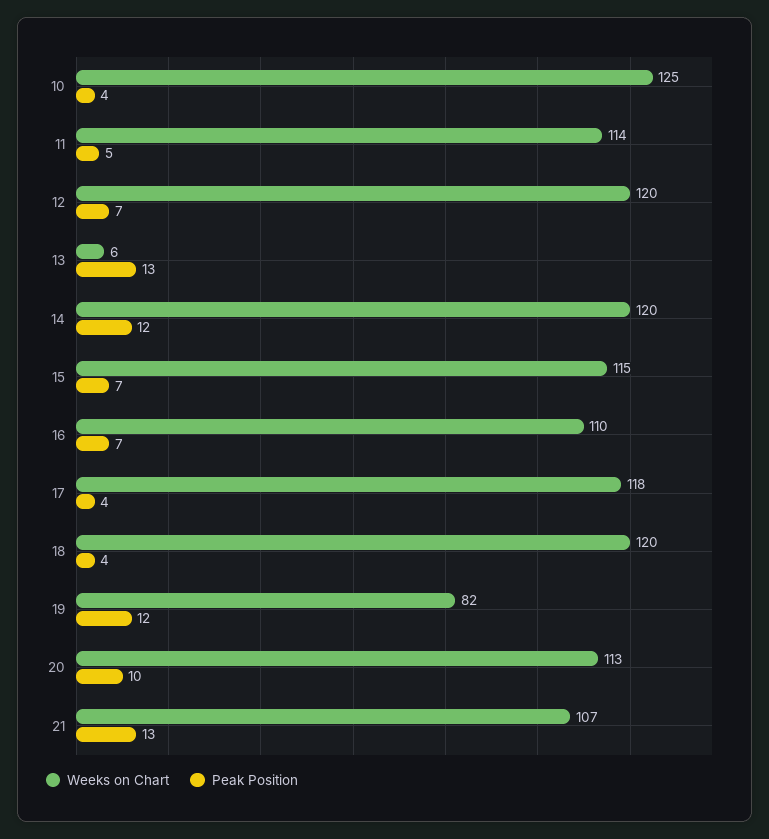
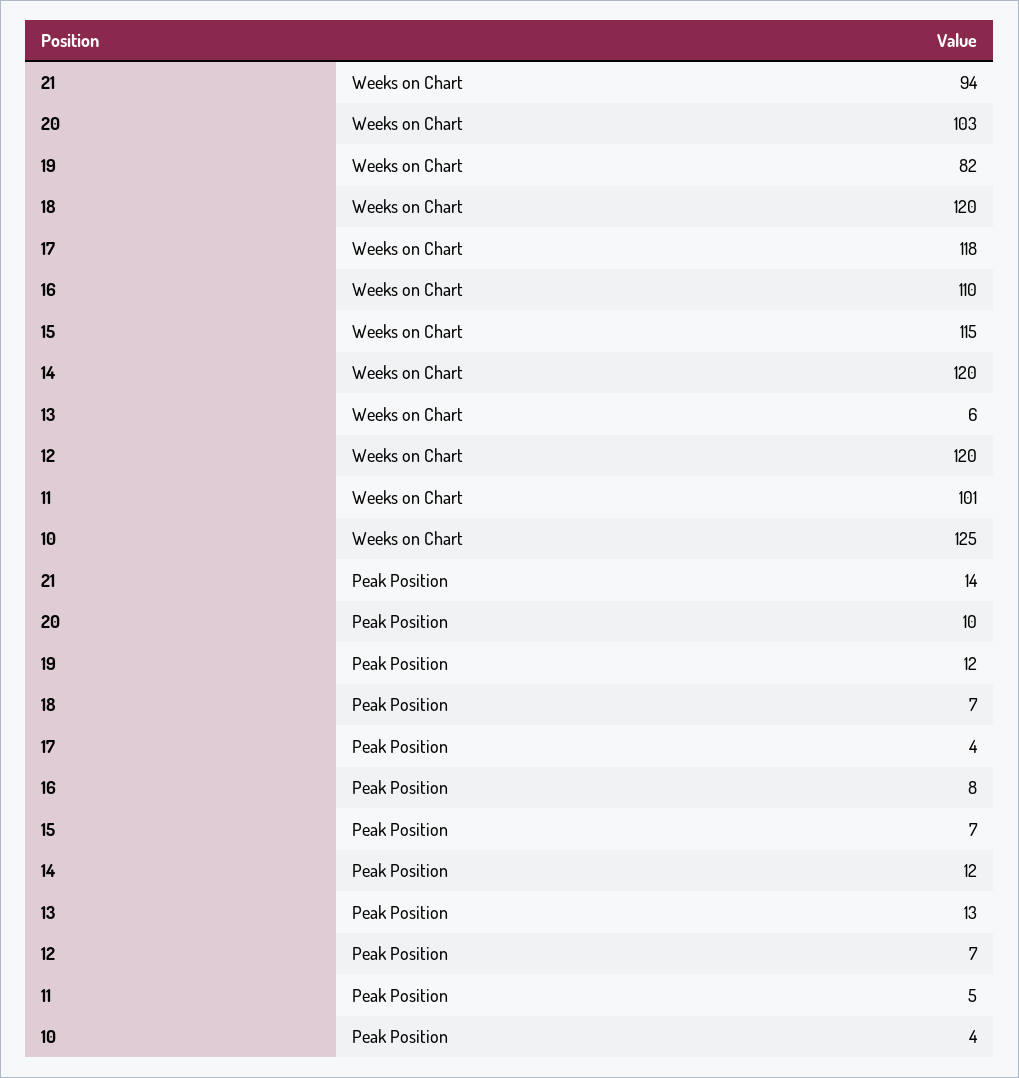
  {
    "Weeks on Chart": {
      "10": 125,
-     "11": 114,
+     "11": 101,
      "12": 120,
      "13": 6,
      "14": 120,
      "15": 115,
      "16": 110,
      "17": 118,
      "18": 120,
      "19": 82,
-     "20": 113,
+     "20": 103,
-     "21": 107
+     "21": 94
    },
    "Peak Position": {
      "10": 4,
      "11": 5,
      "12": 7,
      "13": 13,
      "14": 12,
      "15": 7,
-     "16": 7,
+     "16": 8,
      "17": 4,
-     "18": 4,
+     "18": 7,
      "19": 12,
      "20": 10,
-     "21": 13
+     "21": 14
    }
  }

